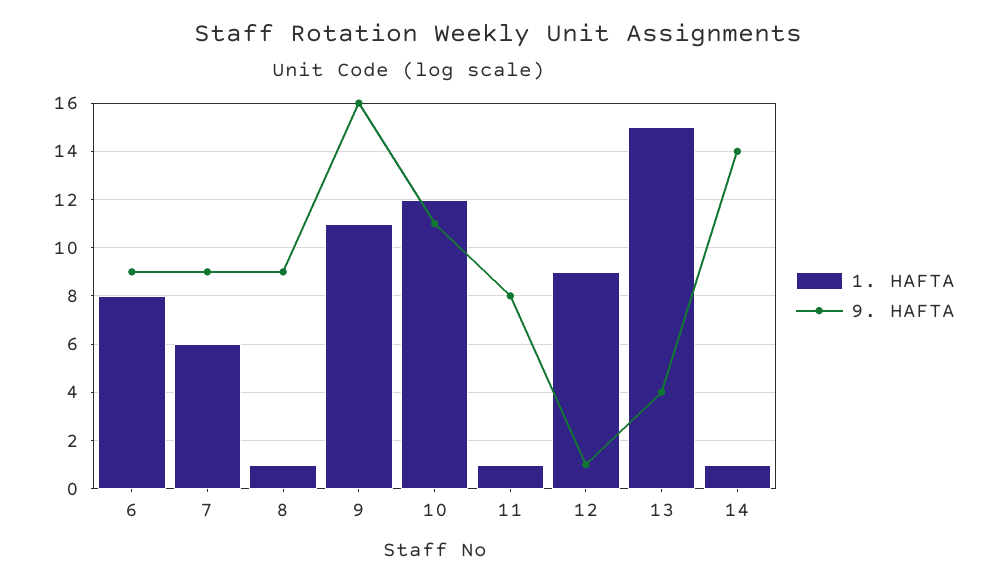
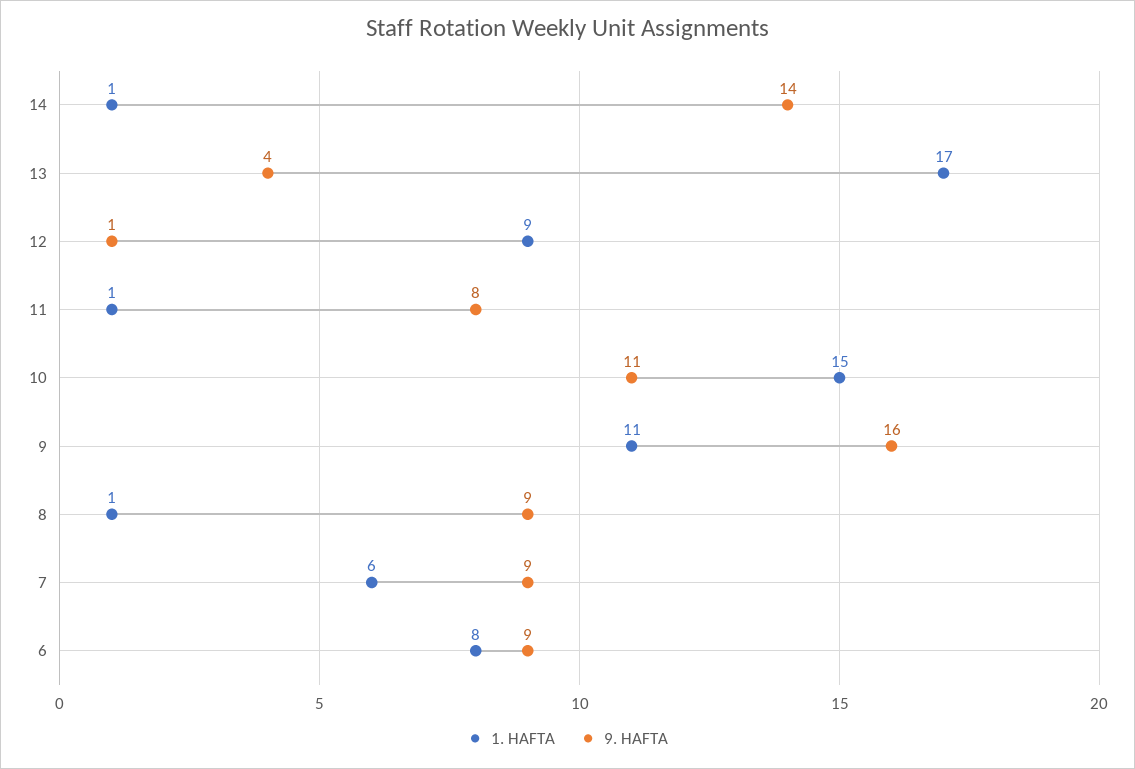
  {
    "1. HAFTA": {
      "6": 8,
      "7": 6,
      "8": 1,
      "9": 11,
-     "10": 12,
+     "10": 15,
      "11": 1,
      "12": 9,
-     "13": 15,
+     "13": 17,
      "14": 1
    },
    "9. HAFTA": {
      "6": 9,
      "7": 9,
      "8": 9,
      "9": 16,
      "10": 11,
      "11": 8,
      "12": 1,
      "13": 4,
      "14": 14
    }
  }

